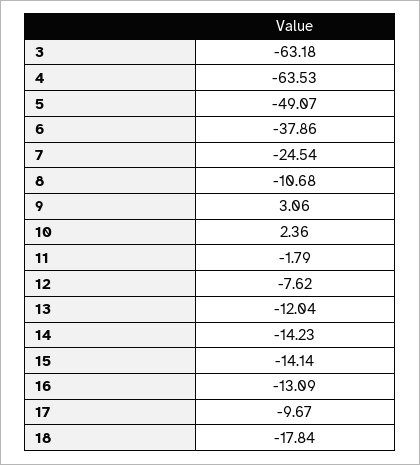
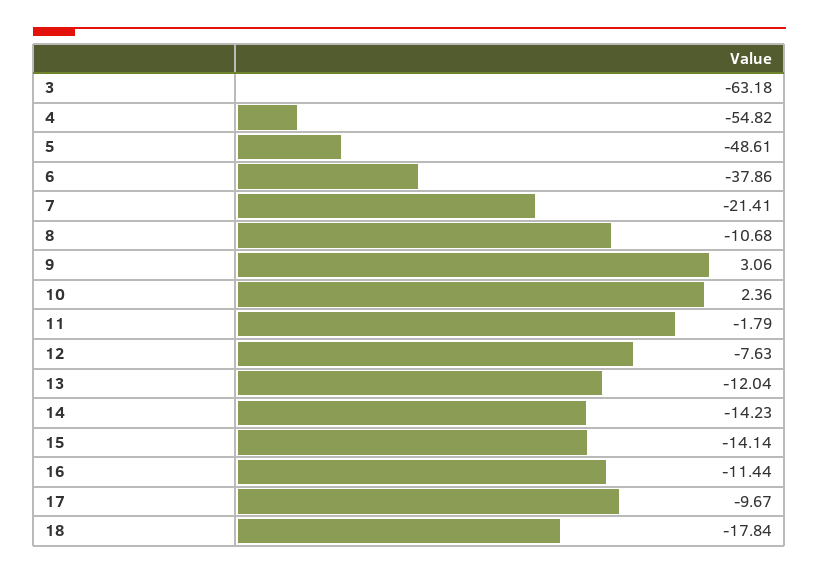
  {
    "3": -63.18,
-   "4": -63.53,
+   "4": -54.82,
-   "5": -49.07,
+   "5": -48.61,
    "6": -37.86,
-   "7": -24.54,
+   "7": -21.41,
    "8": -10.68,
    "9": 3.06,
    "10": 2.36,
    "11": -1.79,
-   "12": -7.62,
+   "12": -7.63,
    "13": -12.04,
    "14": -14.23,
    "15": -14.14,
-   "16": -13.09,
+   "16": -11.44,
    "17": -9.67,
    "18": -17.84
  }

